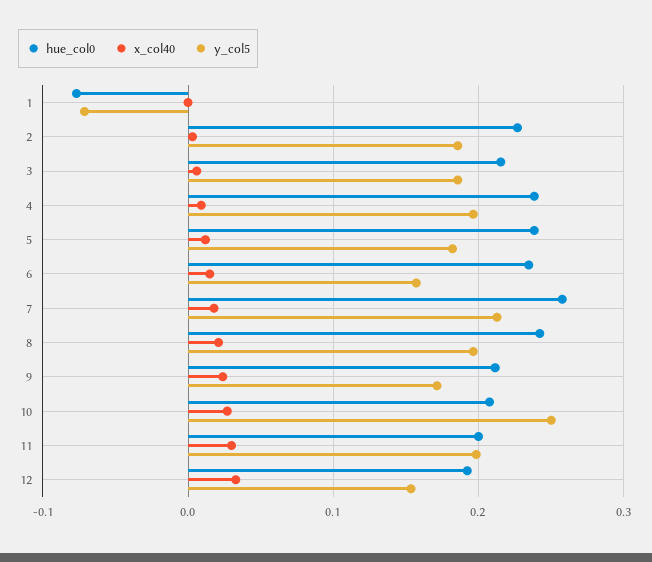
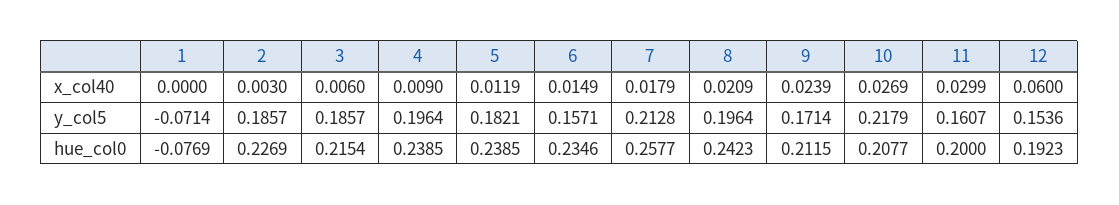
  {
    "hue_col0": {
      "1": -0.0769,
      "2": 0.2269,
      "3": 0.2154,
      "4": 0.2385,
      "5": 0.2385,
      "6": 0.2346,
      "7": 0.2577,
      "8": 0.2423,
      "9": 0.2115,
      "10": 0.2077,
      "11": 0.2,
      "12": 0.1923
    },
    "x_col40": {
      "1": 0,
      "2": 0.003,
      "3": 0.006,
      "4": 0.009,
      "5": 0.0119,
      "6": 0.0149,
      "7": 0.0179,
      "8": 0.0209,
      "9": 0.0239,
      "10": 0.0269,
      "11": 0.0299,
-     "12": 0.03
+     "12": 0.06
    },
    "y_col5": {
      "1": -0.0714,
      "2": 0.1857,
      "3": 0.1857,
      "4": 0.1964,
      "5": 0.1821,
      "6": 0.1571,
      "7": 0.2128,
      "8": 0.1964,
      "9": 0.1714,
-     "10": 0.25,
+     "10": 0.2179,
-     "11": 0.2,
+     "11": 0.1607,
      "12": 0.1536
    }
  }

